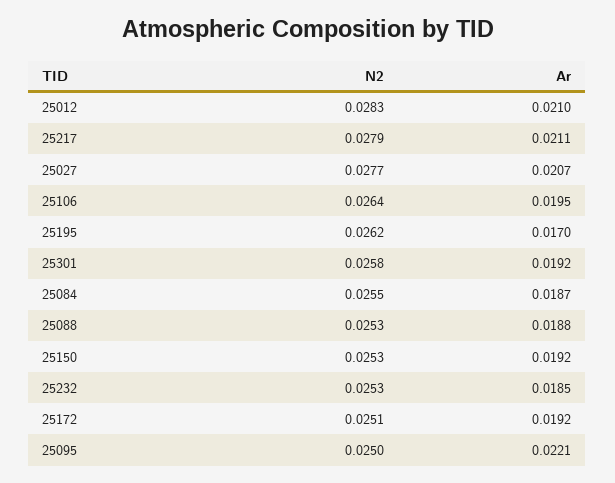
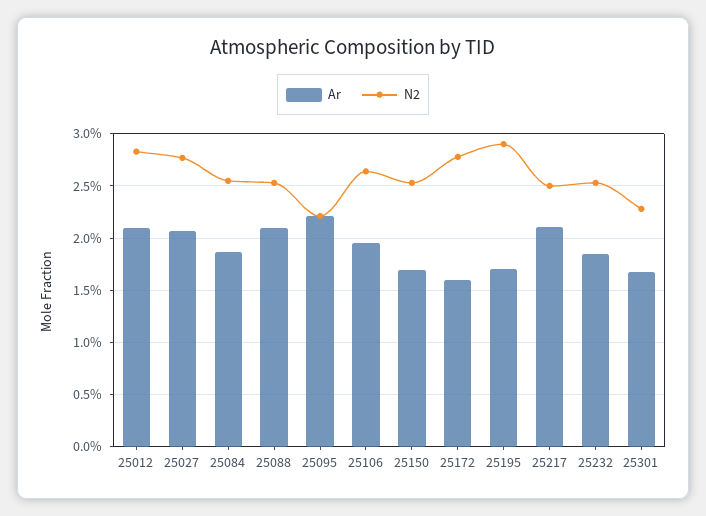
  {
    "N2": {
      "25012": 0.0283,
-     "25217": 0.0279,
+     "25217": 0.025,
      "25027": 0.0277,
      "25106": 0.0264,
-     "25195": 0.0262,
+     "25195": 0.029,
-     "25301": 0.0258,
+     "25301": 0.023,
      "25084": 0.0255,
      "25088": 0.0253,
      "25150": 0.0253,
      "25232": 0.0253,
-     "25172": 0.0251,
+     "25172": 0.028,
-     "25095": 0.025
+     "25095": 0.022
    },
    "Ar": {
      "25012": 0.021,
      "25217": 0.0211,
      "25027": 0.0207,
      "25106": 0.0195,
      "25195": 0.017,
-     "25301": 0.0192,
+     "25301": 0.017,
      "25084": 0.0187,
-     "25088": 0.0188,
+     "25088": 0.021,
-     "25150": 0.0192,
+     "25150": 0.017,
      "25232": 0.0185,
-     "25172": 0.0192,
+     "25172": 0.016,
      "25095": 0.0221
    }
  }

